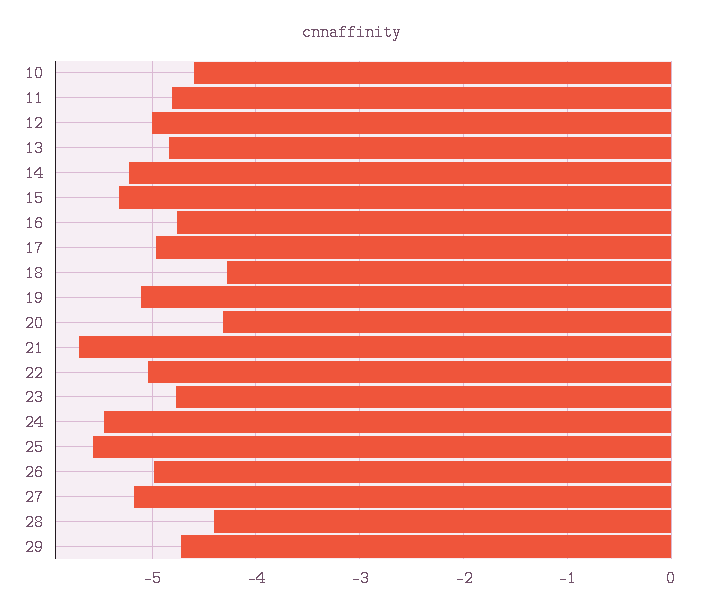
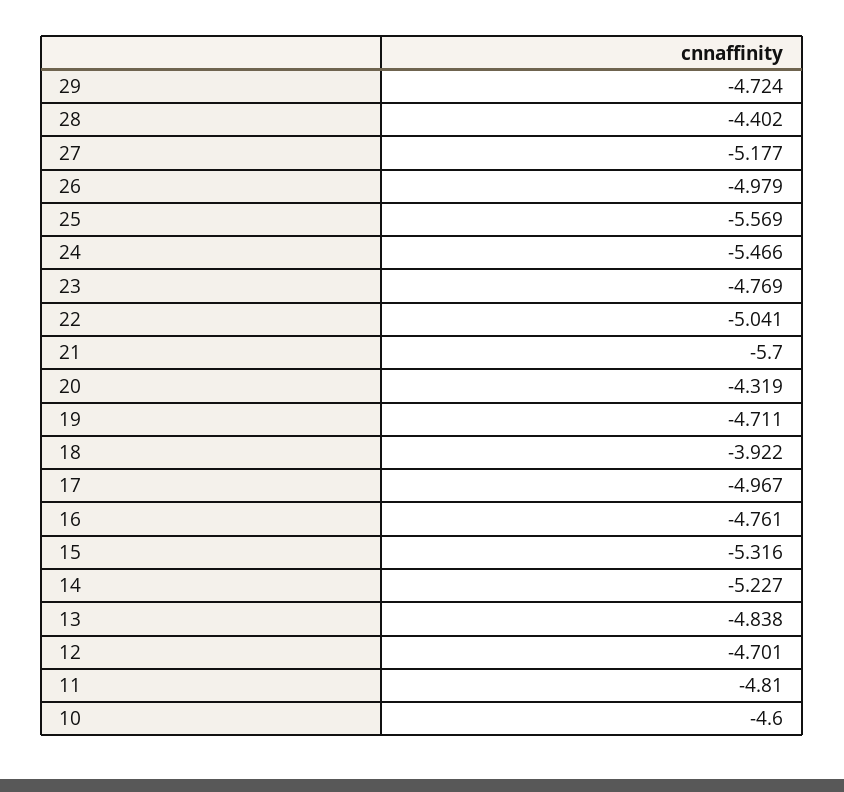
  {
    "10": -4.6,
    "11": -4.81,
-   "12": -5,
+   "12": -4.701,
    "13": -4.838,
    "14": -5.227,
    "15": -5.316,
    "16": -4.761,
    "17": -4.967,
-   "18": -4.3,
+   "18": -3.922,
-   "19": -5.1,
+   "19": -4.711,
    "20": -4.319,
    "21": -5.7,
    "22": -5.041,
    "23": -4.769,
    "24": -5.466,
    "25": -5.569,
    "26": -4.979,
    "27": -5.177,
    "28": -4.402,
    "29": -4.724
  }

